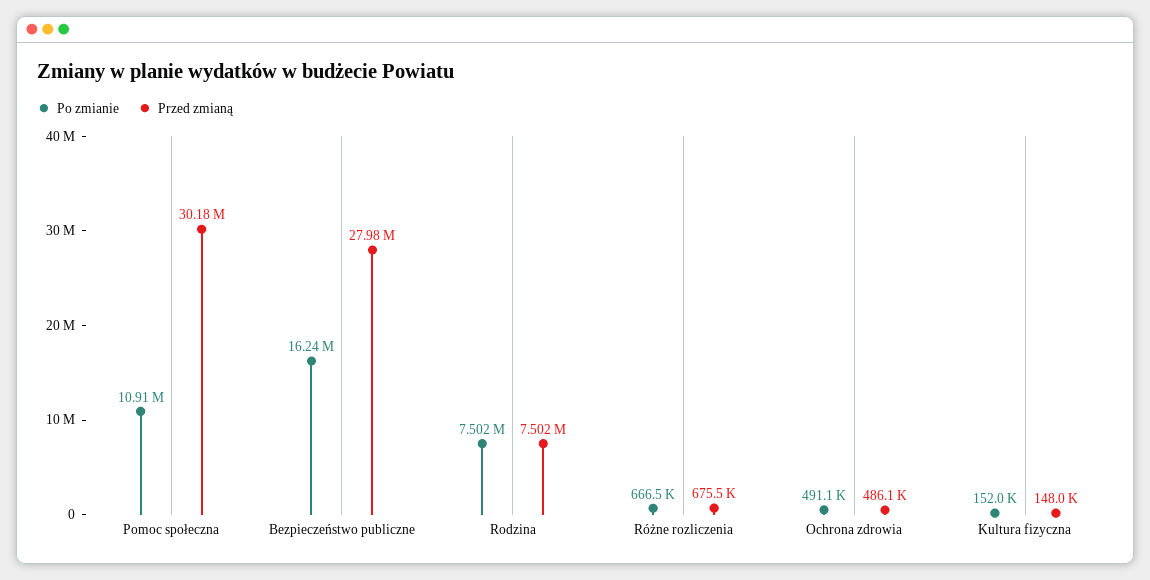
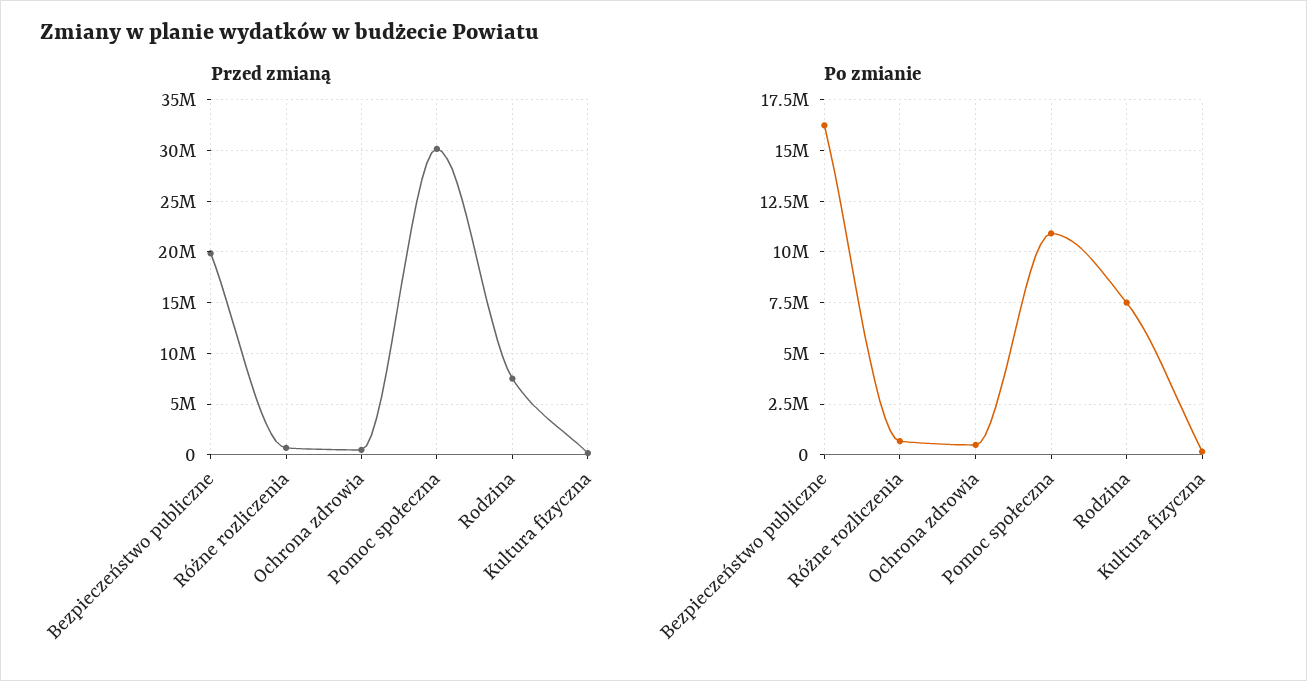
  {
    "Po zmianie": {
      "Pomoc społeczna": 10910000,
      "Bezpieczeństwo publiczne": 16240000,
      "Rodzina": 7502000,
      "Różne rozliczenia": 666500,
      "Ochrona zdrowia": 491100,
      "Kultura fizyczna": 152000
    },
    "Przed zmianą": {
      "Pomoc społeczna": 30180000,
-     "Bezpieczeństwo publiczne": 27980000,
+     "Bezpieczeństwo publiczne": 20000000,
      "Rodzina": 7502000,
      "Różne rozliczenia": 675500,
      "Ochrona zdrowia": 486100,
      "Kultura fizyczna": 148000
    }
  }

